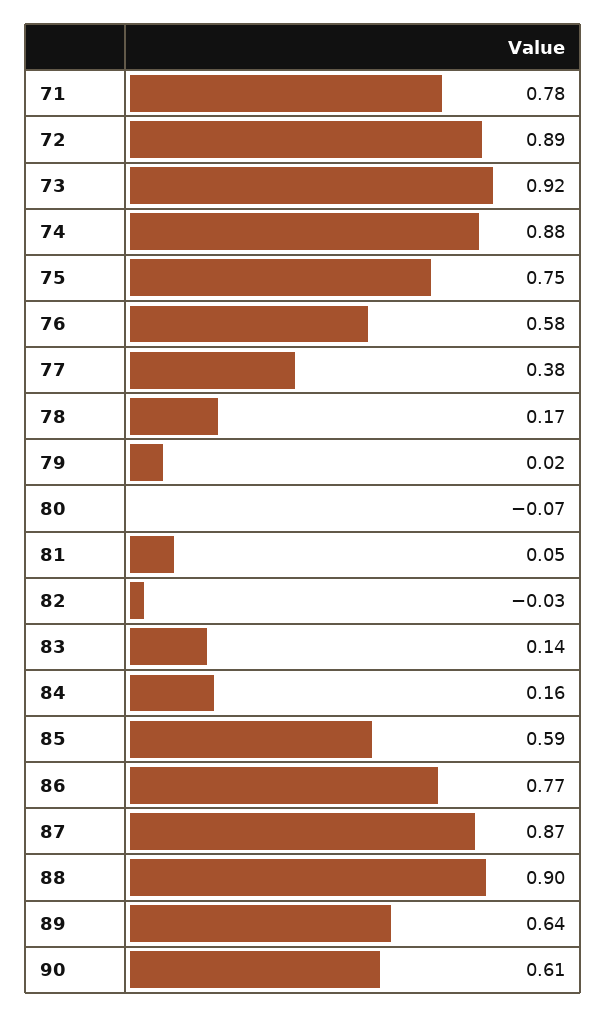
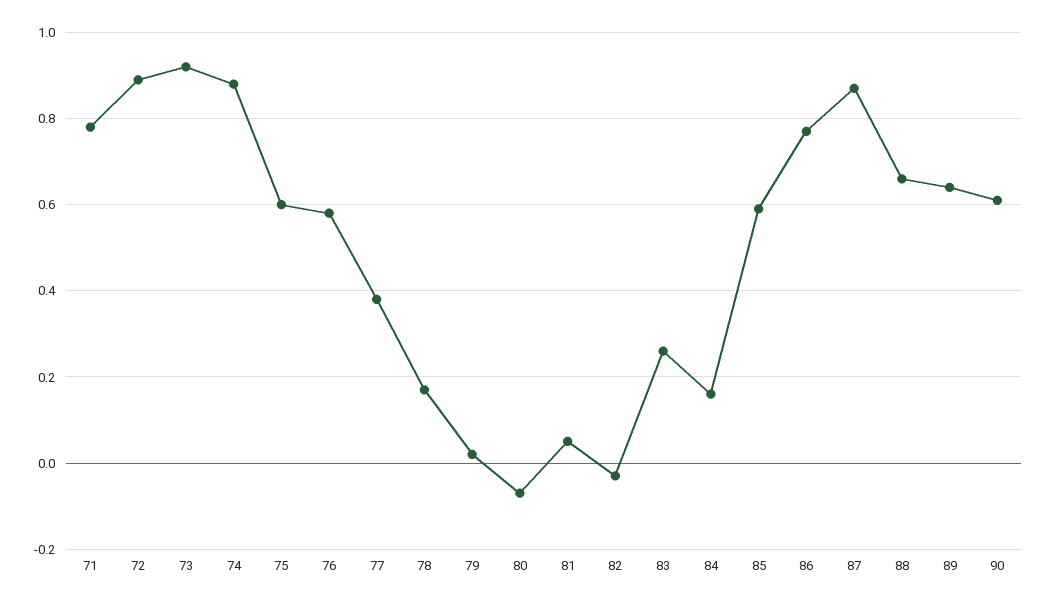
  {
    "71": 0.78,
    "72": 0.89,
    "73": 0.92,
    "74": 0.88,
-   "75": 0.75,
+   "75": 0.6,
    "76": 0.58,
    "77": 0.38,
    "78": 0.17,
    "79": 0.02,
    "80": -0.07,
    "81": 0.05,
    "82": -0.03,
-   "83": 0.14,
+   "83": 0.25,
    "84": 0.16,
    "85": 0.59,
    "86": 0.77,
    "87": 0.87,
-   "88": 0.9,
+   "88": 0.65,
    "89": 0.64,
    "90": 0.61
  }

